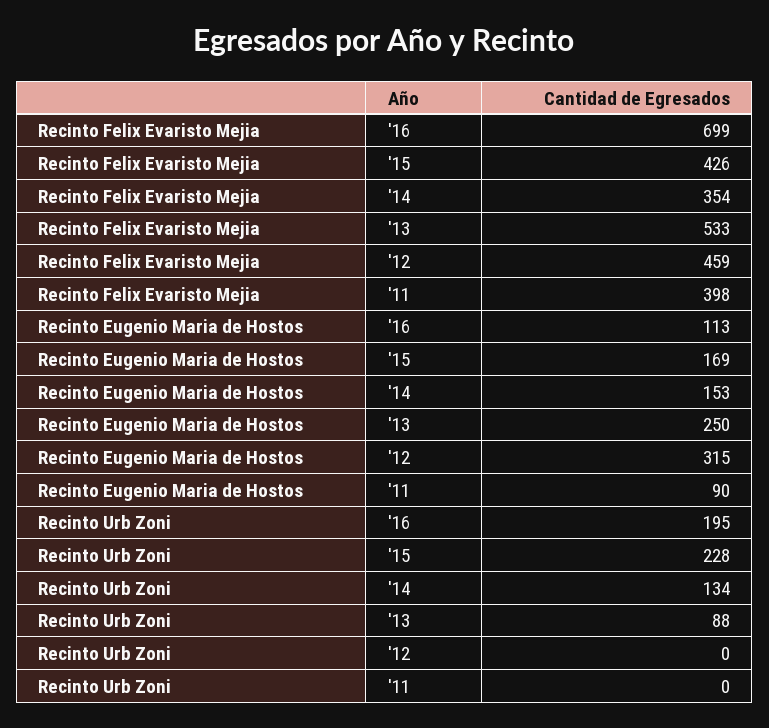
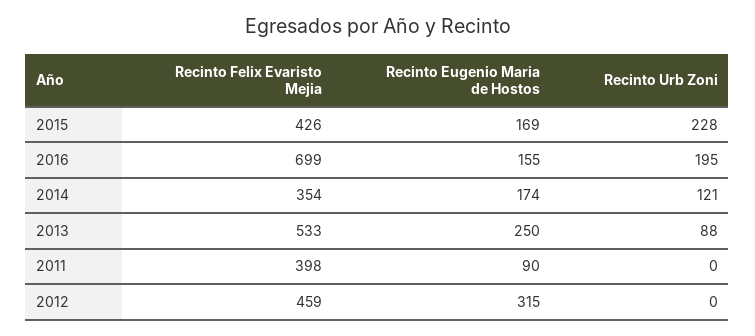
  {
    "Recinto Felix Evaristo Mejia": {
      "'16": 699,
      "'15": 426,
      "'14": 354,
      "'13": 533,
      "'12": 459,
      "'11": 398
    },
    "Recinto Eugenio Maria de Hostos": {
-     "'16": 113,
+     "'16": 155,
      "'15": 169,
-     "'14": 153,
+     "'14": 174,
      "'13": 250,
      "'12": 315,
      "'11": 90
    },
    "Recinto Urb Zoni": {
      "'16": 195,
      "'15": 228,
-     "'14": 134,
+     "'14": 121,
      "'13": 88,
      "'12": 0,
      "'11": 0
    }
  }

